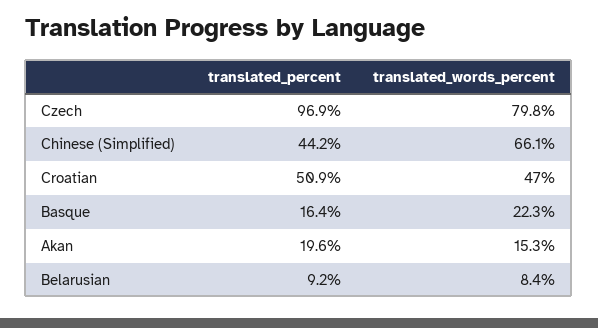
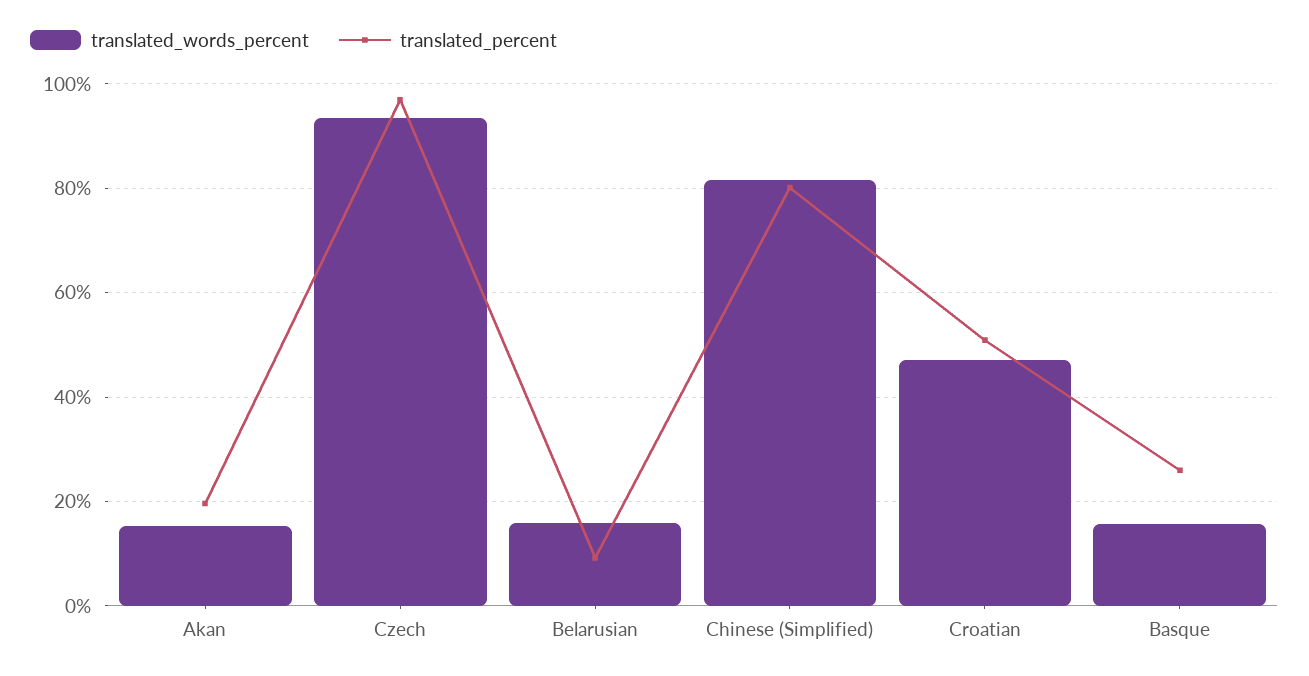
  {
    "translated_percent": {
      "Czech": 96.9,
-     "Chinese (Simplified)": 44.2,
+     "Chinese (Simplified)": 80,
      "Croatian": 50.9,
-     "Basque": 16.4,
+     "Basque": 26,
      "Akan": 19.6,
      "Belarusian": 9.2
    },
    "translated_words_percent": {
-     "Czech": 79.8,
+     "Czech": 94,
-     "Chinese (Simplified)": 66.1,
+     "Chinese (Simplified)": 82,
      "Croatian": 47,
-     "Basque": 22.3,
+     "Basque": 16,
      "Akan": 15.3,
-     "Belarusian": 8.4
+     "Belarusian": 16
    }
  }

